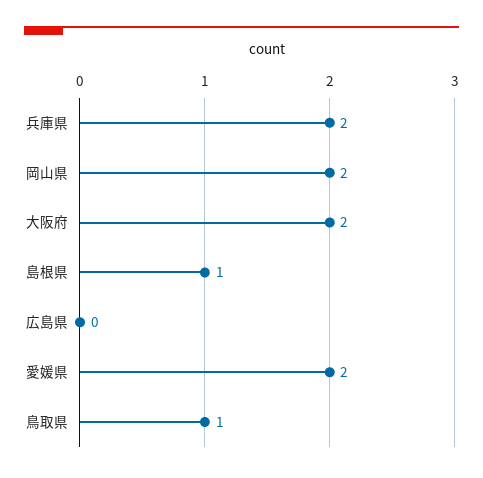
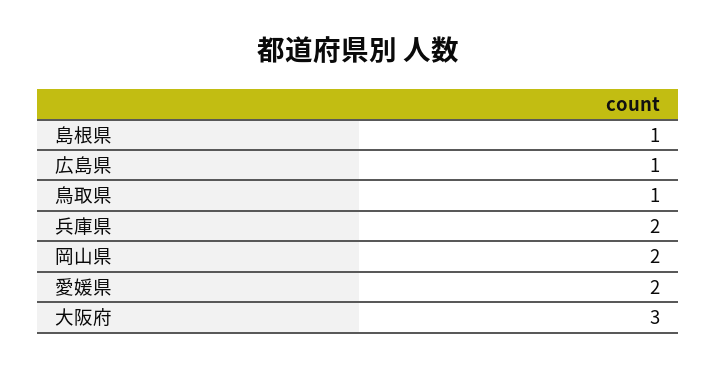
  {
    "兵庫県": 2,
    "岡山県": 2,
-   "大阪府": 2,
+   "大阪府": 3,
    "島根県": 1,
-   "広島県": 0,
+   "広島県": 1,
    "愛媛県": 2,
    "鳥取県": 1
  }

